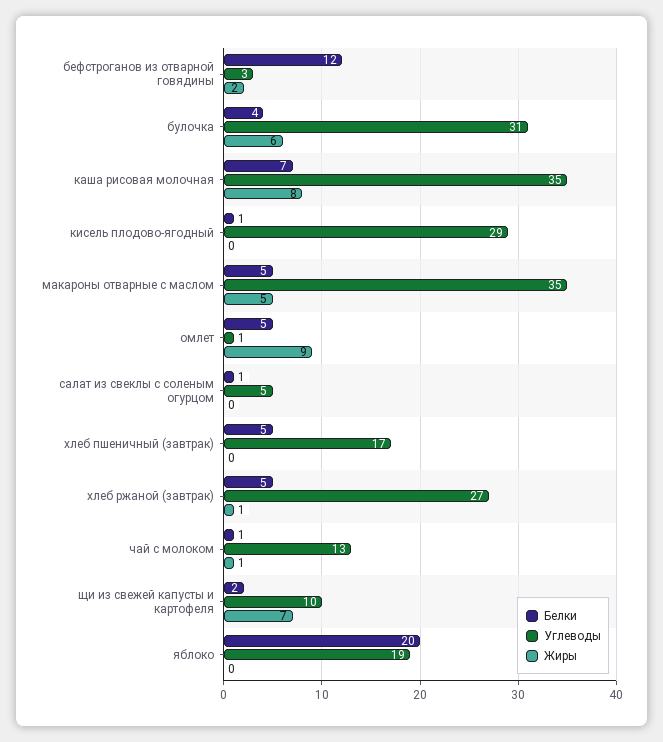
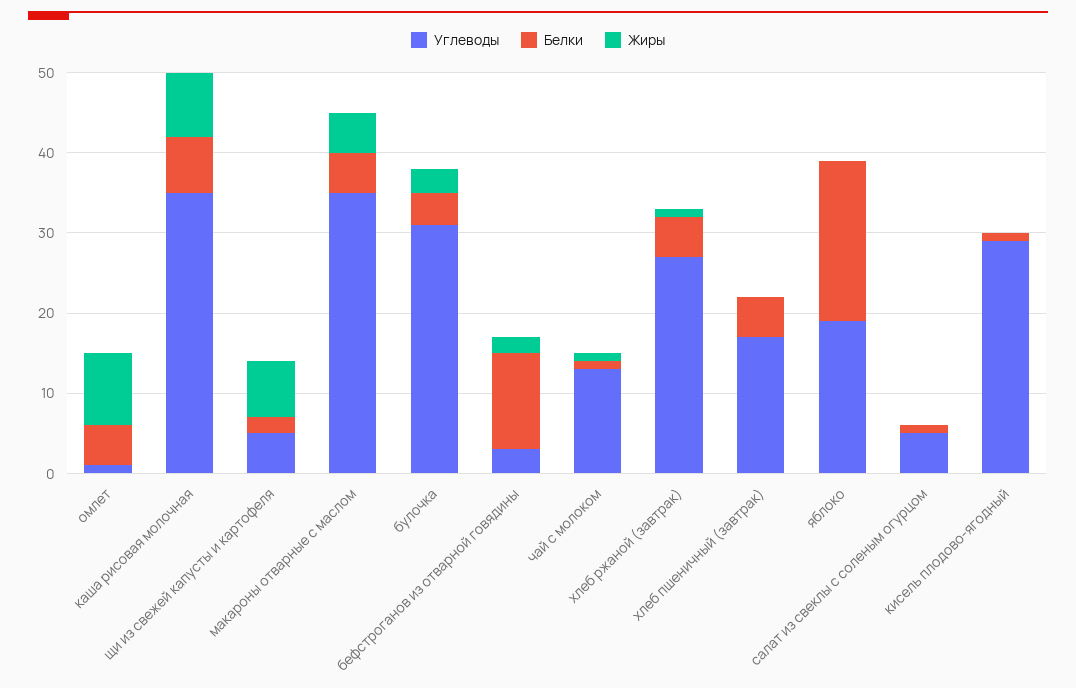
  {
    "Белки": {
      "бефстроганов из отварной говядины": 12,
      "булочка": 4,
      "каша рисовая молочная": 7,
      "кисель плодово-ягодный": 1,
      "макароны отварные с маслом": 5,
      "омлет": 5,
      "салат из свеклы с соленым огурцом": 1,
      "хлеб пшеничный (завтрак)": 5,
      "хлеб ржаной (завтрак)": 5,
      "чай с молоком": 1,
      "щи из свежей капусты и картофеля": 2,
      "яблоко": 20
    },
    "Углеводы": {
      "бефстроганов из отварной говядины": 3,
      "булочка": 31,
      "каша рисовая молочная": 35,
      "кисель плодово-ягодный": 29,
      "макароны отварные с маслом": 35,
      "омлет": 1,
      "салат из свеклы с соленым огурцом": 5,
      "хлеб пшеничный (завтрак)": 17,
      "хлеб ржаной (завтрак)": 27,
      "чай с молоком": 13,
-     "щи из свежей капусты и картофеля": 10,
+     "щи из свежей капусты и картофеля": 5,
      "яблоко": 19
    },
    "Жиры": {
      "бефстроганов из отварной говядины": 2,
-     "булочка": 6,
+     "булочка": 3,
      "каша рисовая молочная": 8,
      "кисель плодово-ягодный": 0,
      "макароны отварные с маслом": 5,
      "омлет": 9,
      "салат из свеклы с соленым огурцом": 0,
      "хлеб пшеничный (завтрак)": 0,
      "хлеб ржаной (завтрак)": 1,
      "чай с молоком": 1,
      "щи из свежей капусты и картофеля": 7,
      "яблоко": 0
    }
  }

